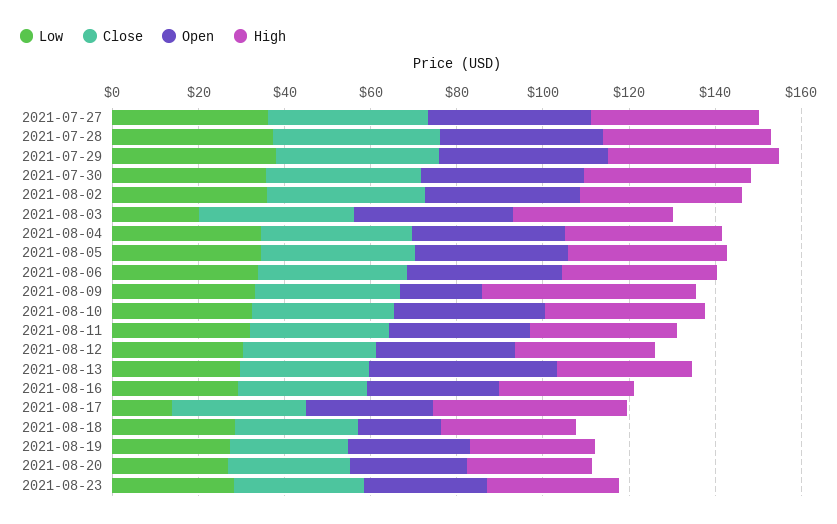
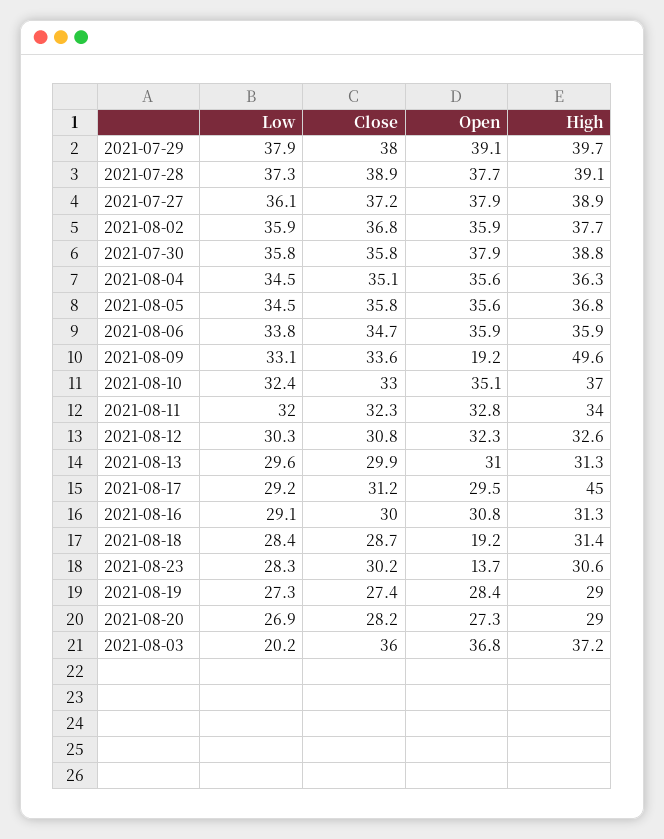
  {
    "Low": {
      "2021-07-27": 36.1,
      "2021-07-28": 37.3,
      "2021-07-29": 37.9,
      "2021-07-30": 35.8,
      "2021-08-02": 35.9,
      "2021-08-03": 20.2,
      "2021-08-04": 34.5,
      "2021-08-05": 34.5,
      "2021-08-06": 33.8,
      "2021-08-09": 33.1,
      "2021-08-10": 32.4,
      "2021-08-11": 32,
      "2021-08-12": 30.3,
      "2021-08-13": 29.6,
      "2021-08-16": 29.1,
-     "2021-08-17": 15,
+     "2021-08-17": 29.2,
      "2021-08-18": 28.4,
      "2021-08-19": 27.3,
      "2021-08-20": 26.9,
      "2021-08-23": 28.3
    },
    "Close": {
      "2021-07-27": 37.2,
      "2021-07-28": 38.9,
      "2021-07-29": 38,
      "2021-07-30": 35.8,
      "2021-08-02": 36.8,
      "2021-08-03": 36,
      "2021-08-04": 35.1,
      "2021-08-05": 35.8,
      "2021-08-06": 34.7,
      "2021-08-09": 33.6,
      "2021-08-10": 33,
      "2021-08-11": 32.3,
      "2021-08-12": 30.8,
      "2021-08-13": 29.9,
      "2021-08-16": 30,
      "2021-08-17": 31.2,
      "2021-08-18": 28.7,
      "2021-08-19": 27.4,
      "2021-08-20": 28.2,
      "2021-08-23": 30.2
    },
    "Open": {
      "2021-07-27": 37.9,
      "2021-07-28": 37.7,
      "2021-07-29": 39.1,
      "2021-07-30": 37.9,
      "2021-08-02": 35.9,
      "2021-08-03": 36.8,
      "2021-08-04": 35.6,
      "2021-08-05": 35.6,
      "2021-08-06": 35.9,
      "2021-08-09": 19.2,
      "2021-08-10": 35.1,
      "2021-08-11": 32.8,
      "2021-08-12": 32.3,
-     "2021-08-13": 45,
+     "2021-08-13": 31,
      "2021-08-16": 30.8,
      "2021-08-17": 29.5,
      "2021-08-18": 19.2,
      "2021-08-19": 28.4,
      "2021-08-20": 27.3,
-     "2021-08-23": 30
+     "2021-08-23": 13.7
    },
    "High": {
      "2021-07-27": 38.9,
      "2021-07-28": 39.1,
      "2021-07-29": 39.7,
      "2021-07-30": 38.8,
      "2021-08-02": 37.7,
      "2021-08-03": 37.2,
      "2021-08-04": 36.3,
      "2021-08-05": 36.8,
      "2021-08-06": 35.9,
      "2021-08-09": 49.6,
      "2021-08-10": 37,
      "2021-08-11": 34,
      "2021-08-12": 32.6,
      "2021-08-13": 31.3,
      "2021-08-16": 31.3,
      "2021-08-17": 45,
      "2021-08-18": 31.4,
      "2021-08-19": 29,
      "2021-08-20": 29,
      "2021-08-23": 30.6
    }
  }

